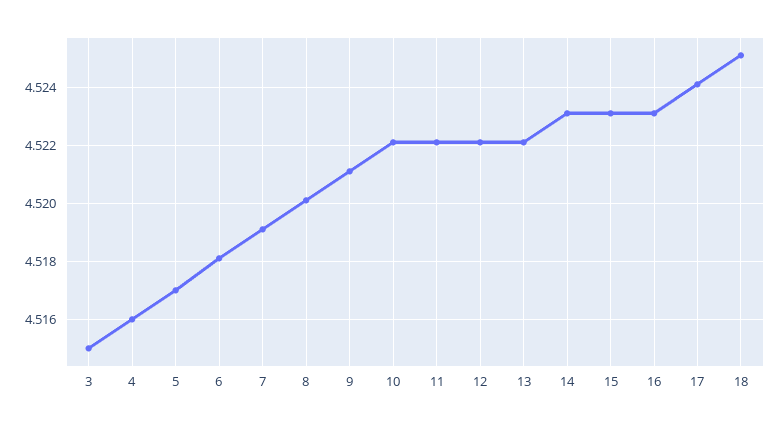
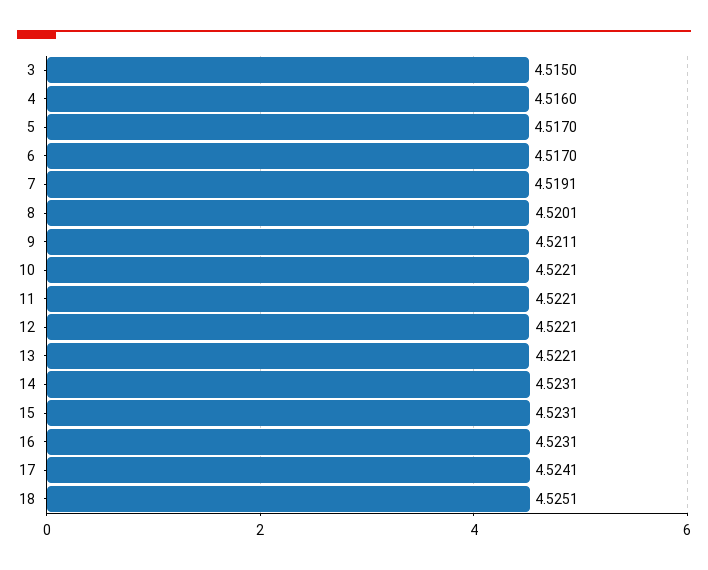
  {
    "3": 4.515,
    "4": 4.516,
    "5": 4.517,
-   "6": 4.518,
+   "6": 4.517,
    "7": 4.5191,
    "8": 4.5201,
    "9": 4.5211,
    "10": 4.5221,
    "11": 4.5221,
    "12": 4.5221,
    "13": 4.5221,
    "14": 4.5231,
    "15": 4.5231,
    "16": 4.5231,
    "17": 4.5241,
    "18": 4.5251
  }

